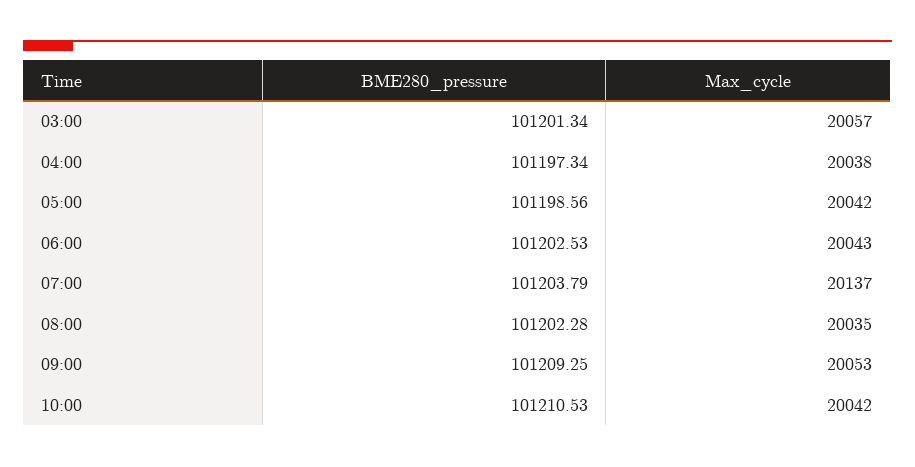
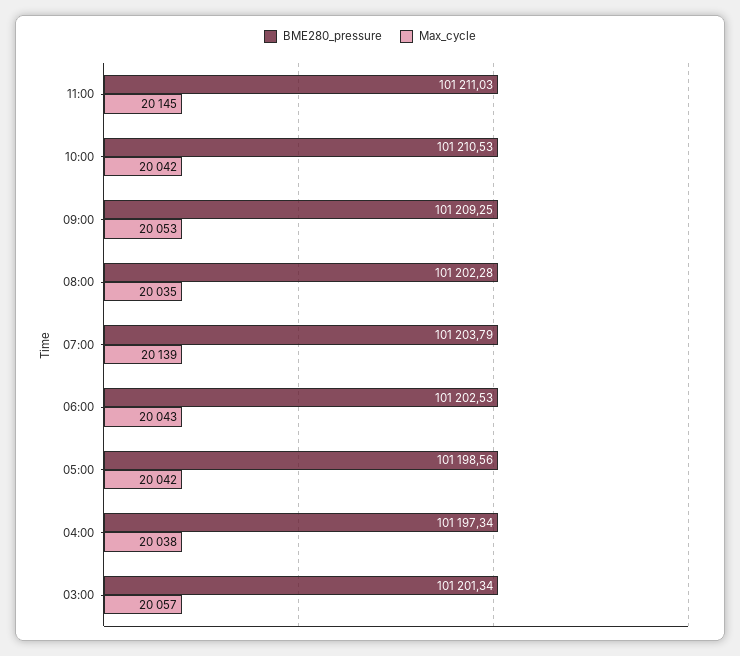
  {
    "BME280_pressure": {
      "03:00": 101201.34,
      "04:00": 101197.34,
      "05:00": 101198.56,
      "06:00": 101202.53,
      "07:00": 101203.79,
      "08:00": 101202.28,
      "09:00": 101209.25,
-     "10:00": 101210.53
+     "10:00": 101210.53,
+     "11:00": 101211.03
    },
    "Max_cycle": {
      "03:00": 20057,
      "04:00": 20038,
      "05:00": 20042,
      "06:00": 20043,
-     "07:00": 20137,
+     "07:00": 20139,
      "08:00": 20035,
      "09:00": 20053,
-     "10:00": 20042
+     "10:00": 20042,
+     "11:00": 20145
    }
  }

